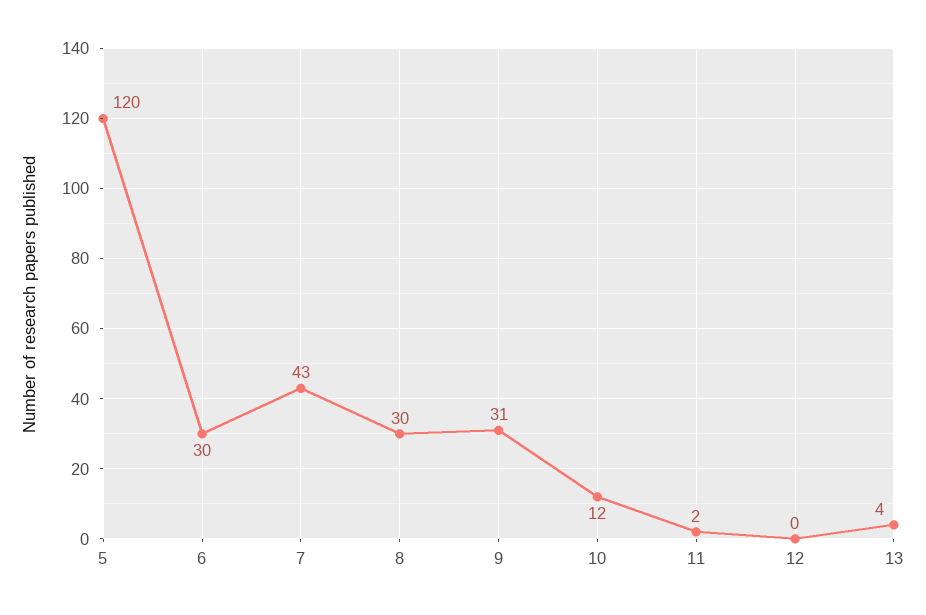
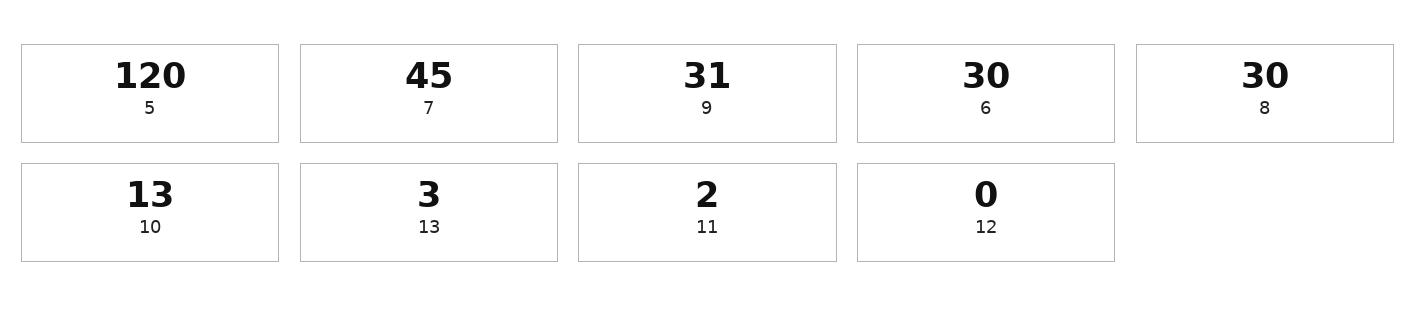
  {
    "5": 120,
    "6": 30,
-   "7": 43,
+   "7": 45,
    "8": 30,
    "9": 31,
-   "10": 12,
+   "10": 13,
    "11": 2,
    "12": 0,
-   "13": 4
+   "13": 3
  }

